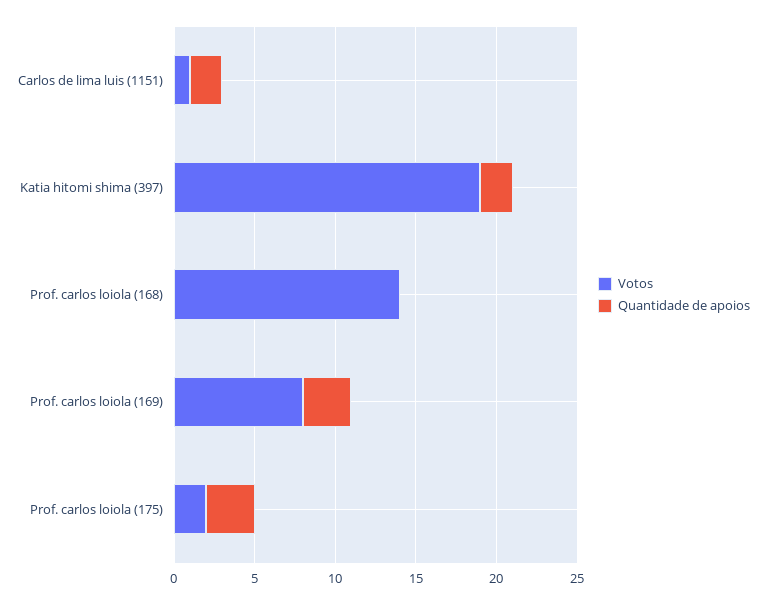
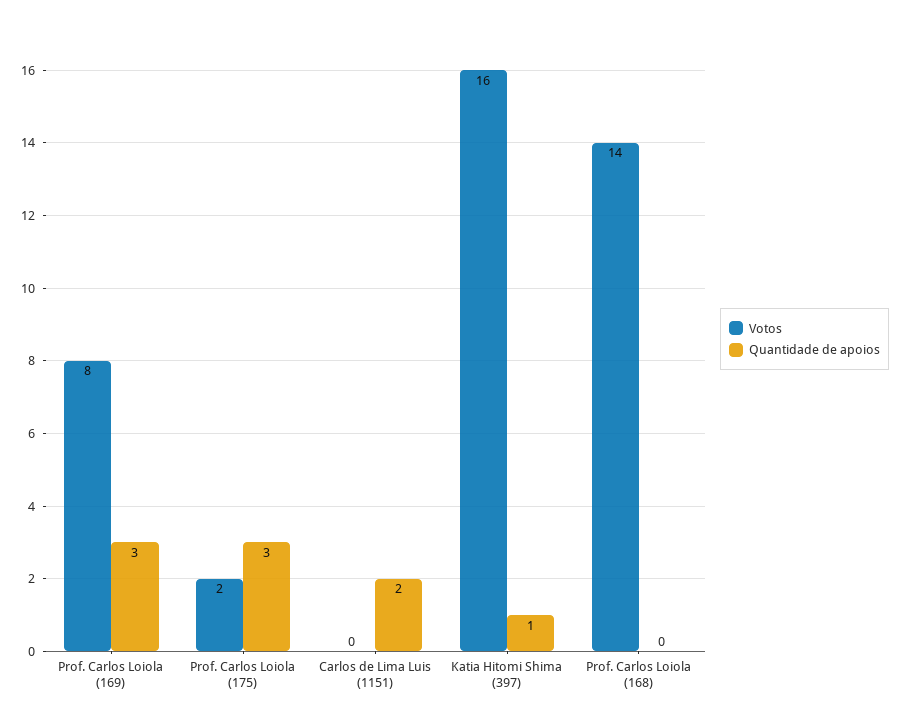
  {
    "Votos": {
-     "Carlos de lima luis (1151)": 1,
+     "Carlos de lima luis (1151)": 0,
-     "Katia hitomi shima (397)": 19,
+     "Katia hitomi shima (397)": 16,
      "Prof. carlos loiola (168)": 14,
      "Prof. carlos loiola (169)": 8,
      "Prof. carlos loiola (175)": 2
    },
    "Quantidade de apoios": {
      "Carlos de lima luis (1151)": 2,
-     "Katia hitomi shima (397)": 2,
+     "Katia hitomi shima (397)": 1,
      "Prof. carlos loiola (168)": 0,
      "Prof. carlos loiola (169)": 3,
      "Prof. carlos loiola (175)": 3
    }
  }

